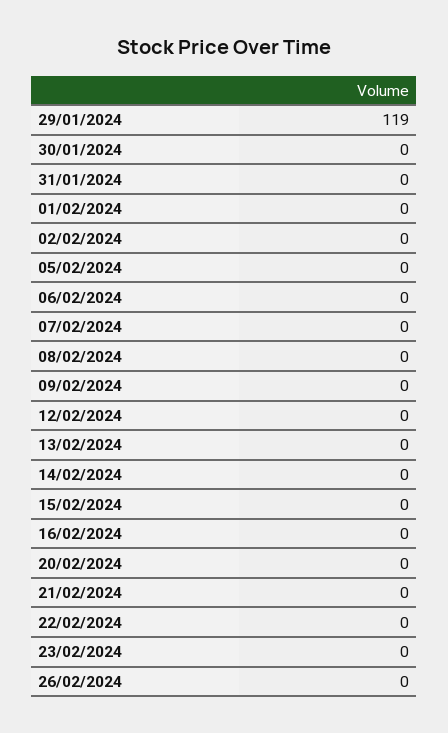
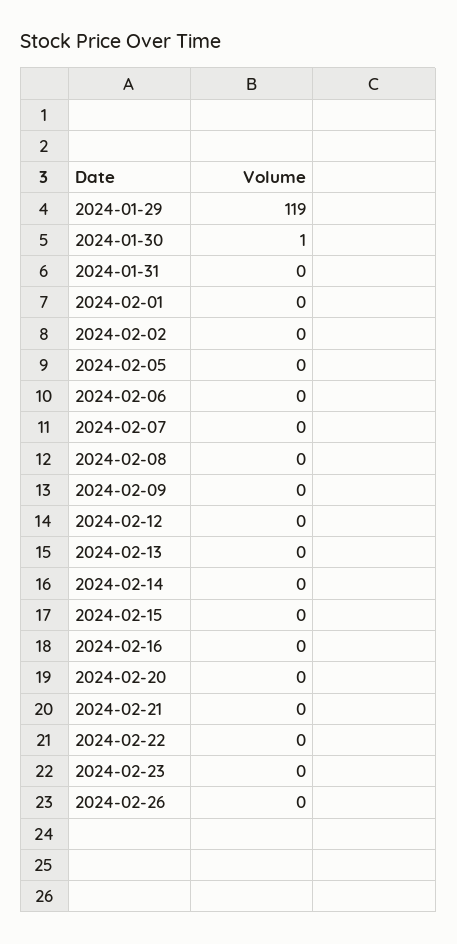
  {
    "29/01/2024": 119,
-   "30/01/2024": 0,
+   "30/01/2024": 1,
    "31/01/2024": 0,
    "01/02/2024": 0,
    "02/02/2024": 0,
    "05/02/2024": 0,
    "06/02/2024": 0,
    "07/02/2024": 0,
    "08/02/2024": 0,
    "09/02/2024": 0,
    "12/02/2024": 0,
    "13/02/2024": 0,
    "14/02/2024": 0,
    "15/02/2024": 0,
    "16/02/2024": 0,
    "20/02/2024": 0,
    "21/02/2024": 0,
    "22/02/2024": 0,
    "23/02/2024": 0,
    "26/02/2024": 0
  }

